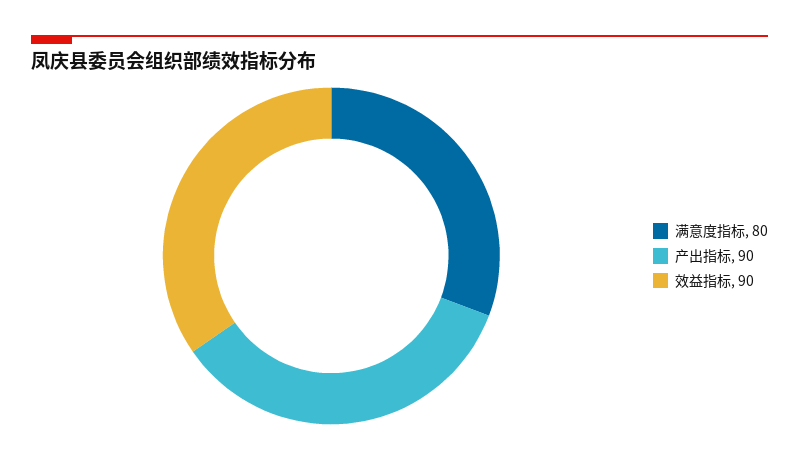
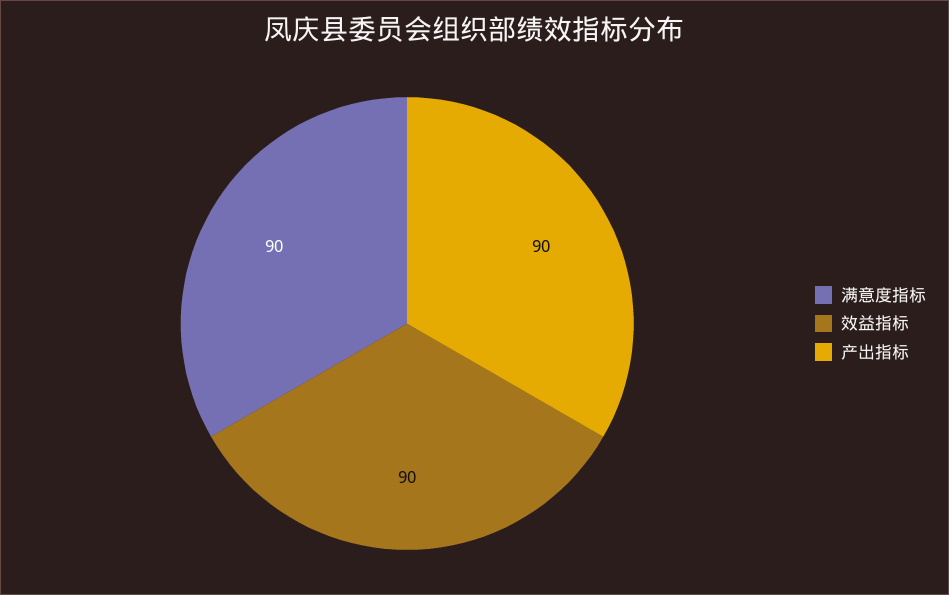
  {
-   "满意度指标": 80,
+   "满意度指标": 90,
    "产出指标": 90,
    "效益指标": 90
  }

